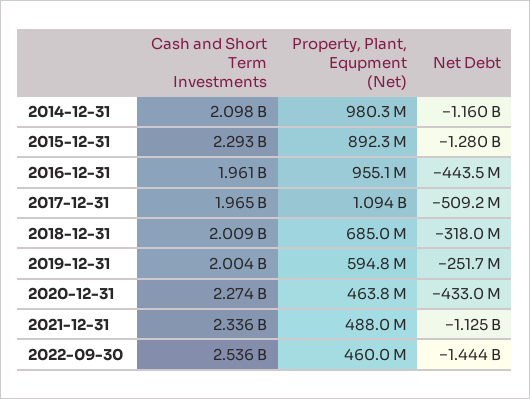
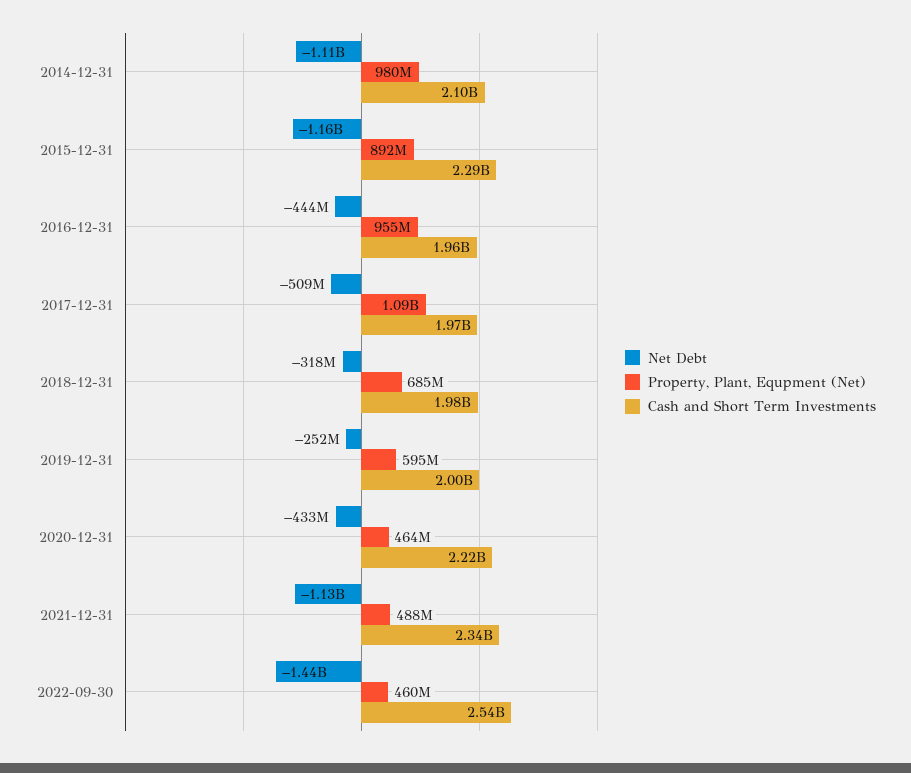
  {
    "Cash and Short Term Investments": {
      "2014-12-31": 2098000000,
      "2015-12-31": 2293000000,
      "2016-12-31": 1961000000,
      "2017-12-31": 1965000000,
-     "2018-12-31": 2009000000,
+     "2018-12-31": 1980000000,
      "2019-12-31": 2004000000,
-     "2020-12-31": 2274000000,
+     "2020-12-31": 2220000000,
      "2021-12-31": 2336000000,
      "2022-09-30": 2536000000
    },
    "Property, Plant, Equpment (Net)": {
      "2014-12-31": 980300000,
      "2015-12-31": 892300000,
      "2016-12-31": 955100000,
      "2017-12-31": 1094000000,
      "2018-12-31": 685000000,
      "2019-12-31": 594800000,
      "2020-12-31": 463800000,
      "2021-12-31": 488000000,
      "2022-09-30": 460000000
    },
    "Net Debt": {
-     "2014-12-31": -1160000000,
+     "2014-12-31": -1110000000,
-     "2015-12-31": -1280000000,
+     "2015-12-31": -1160000000,
      "2016-12-31": -443500000,
      "2017-12-31": -509200000,
      "2018-12-31": -318000000,
      "2019-12-31": -251700000,
      "2020-12-31": -433000000,
      "2021-12-31": -1125000000,
      "2022-09-30": -1444000000
    }
  }

